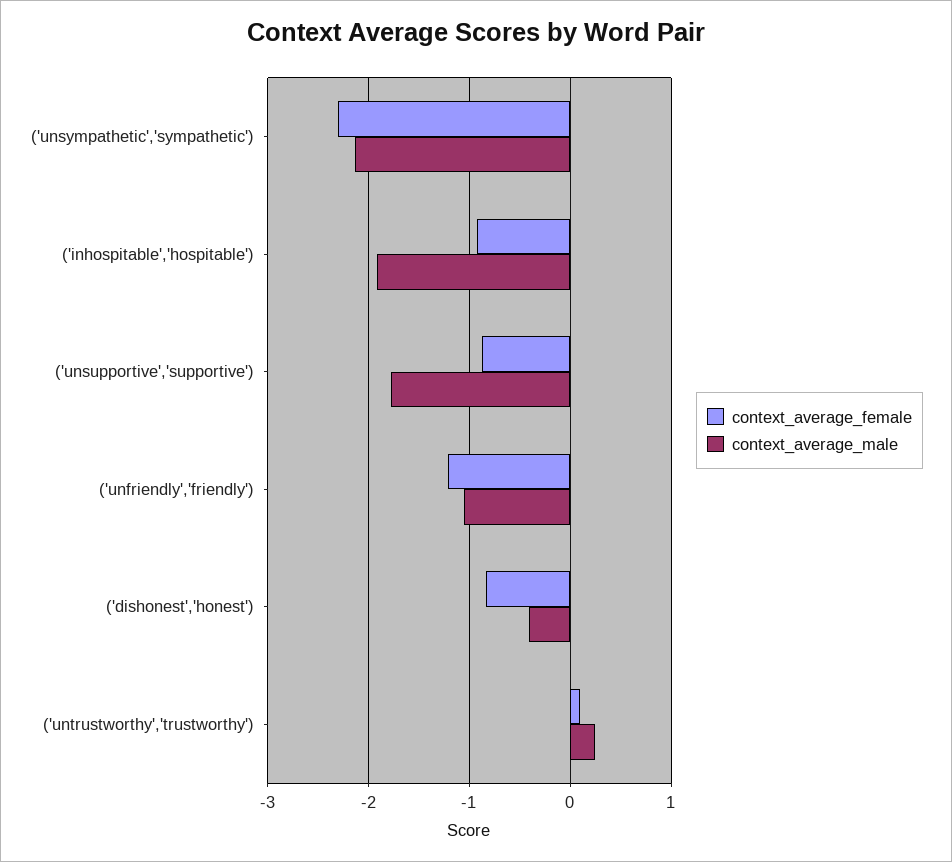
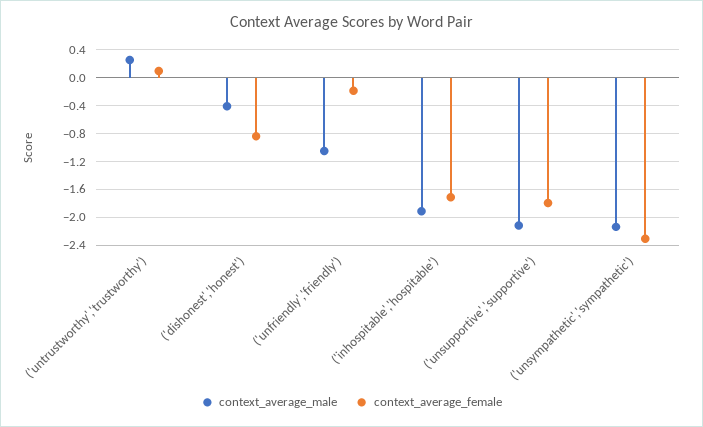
  {
    "context_average_female": {
      "('unsympathetic','sympathetic')": -2.3,
-     "('inhospitable','hospitable')": -0.9,
+     "('inhospitable','hospitable')": -1.7,
-     "('unsupportive','supportive')": -0.9,
+     "('unsupportive','supportive')": -1.8,
-     "('unfriendly','friendly')": -1.2,
+     "('unfriendly','friendly')": -0.2,
      "('dishonest','honest')": -0.8,
      "('untrustworthy','trustworthy')": 0.1
    },
    "context_average_male": {
      "('unsympathetic','sympathetic')": -2.1,
      "('inhospitable','hospitable')": -1.9,
-     "('unsupportive','supportive')": -1.8,
+     "('unsupportive','supportive')": -2.1,
      "('unfriendly','friendly')": -1.1,
      "('dishonest','honest')": -0.4,
      "('untrustworthy','trustworthy')": 0.2
    }
  }

